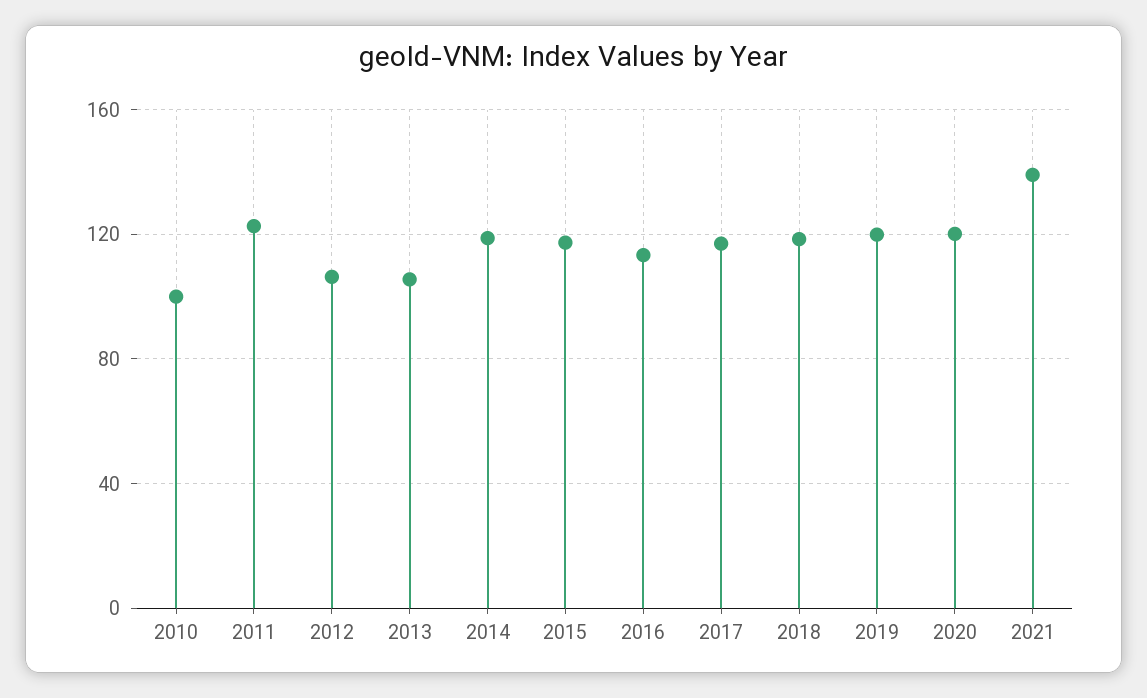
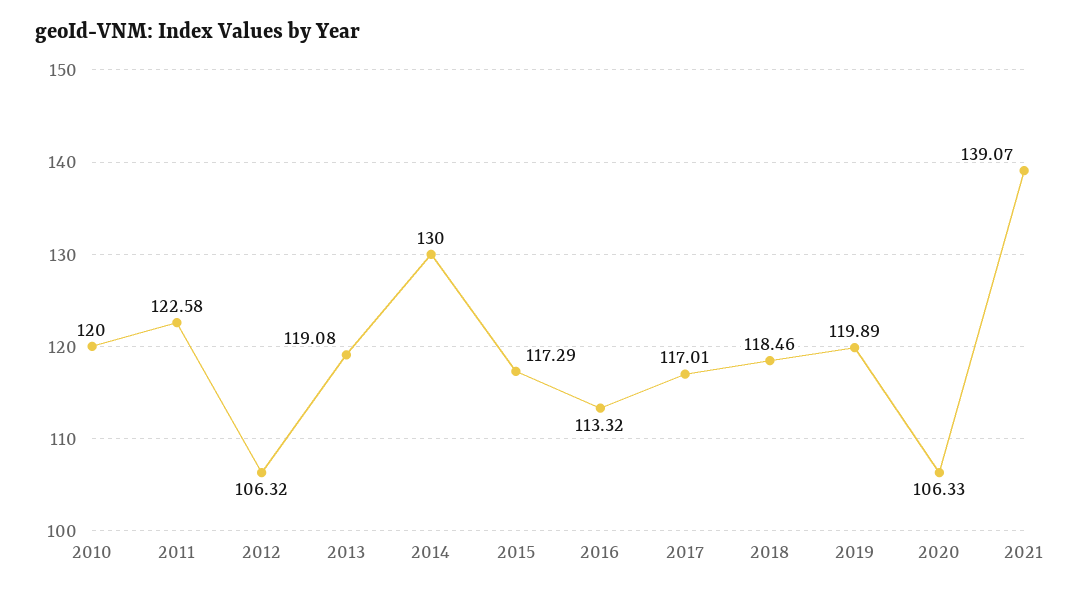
  {
-   "2010": 100,
+   "2010": 120,
    "2011": 122.58,
    "2012": 106.32,
-   "2013": 105,
+   "2013": 119.08,
-   "2014": 120,
+   "2014": 130,
    "2015": 117.29,
    "2016": 113.32,
    "2017": 117.01,
    "2018": 118.46,
    "2019": 119.89,
-   "2020": 120,
+   "2020": 106.33,
    "2021": 139.07
  }

